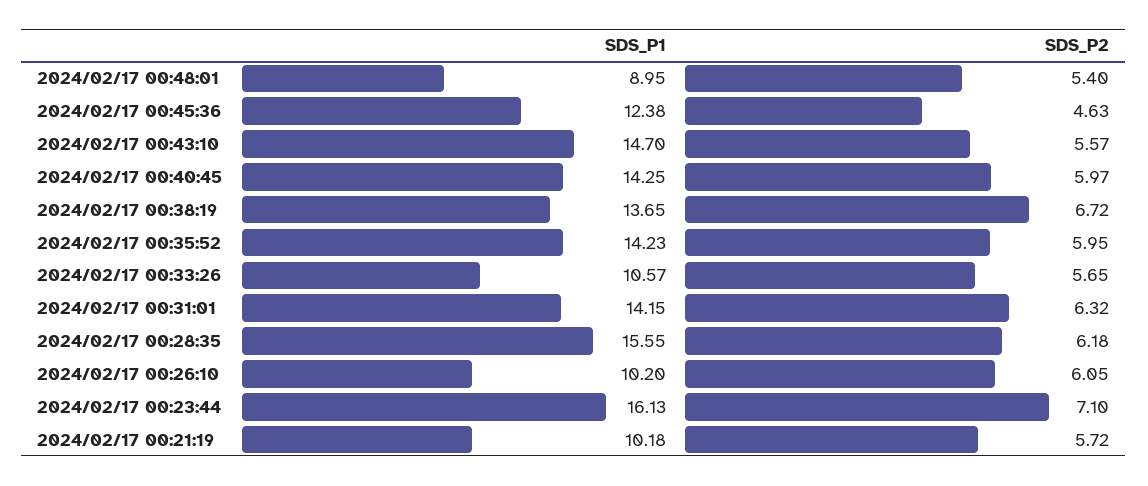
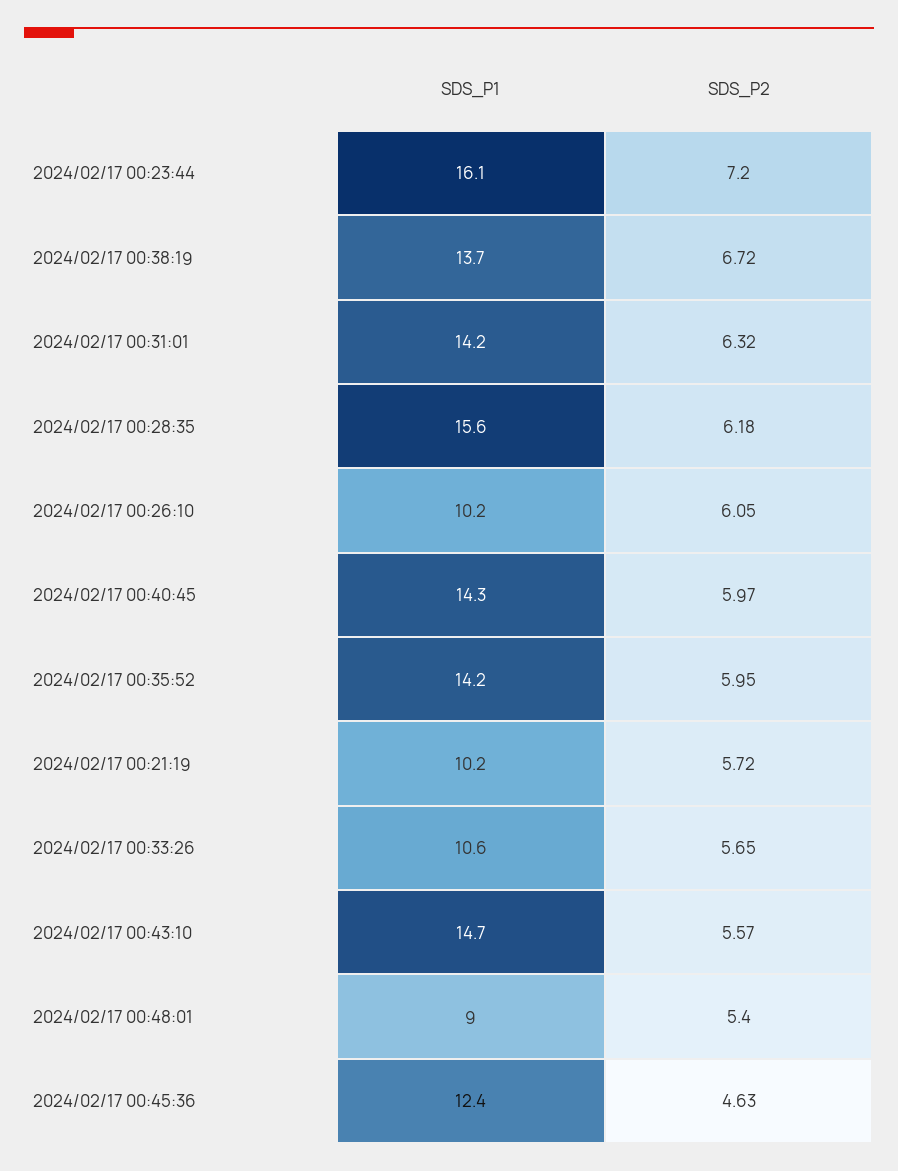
  {
    "SDS_P1": {
      "2024/02/17 00:48:01": 8.95,
      "2024/02/17 00:45:36": 12.38,
      "2024/02/17 00:43:10": 14.7,
      "2024/02/17 00:40:45": 14.25,
      "2024/02/17 00:38:19": 13.65,
      "2024/02/17 00:35:52": 14.23,
      "2024/02/17 00:33:26": 10.57,
      "2024/02/17 00:31:01": 14.15,
      "2024/02/17 00:28:35": 15.55,
      "2024/02/17 00:26:10": 10.2,
      "2024/02/17 00:23:44": 16.13,
      "2024/02/17 00:21:19": 10.18
    },
    "SDS_P2": {
      "2024/02/17 00:48:01": 5.4,
      "2024/02/17 00:45:36": 4.63,
      "2024/02/17 00:43:10": 5.57,
      "2024/02/17 00:40:45": 5.97,
      "2024/02/17 00:38:19": 6.72,
      "2024/02/17 00:35:52": 5.95,
      "2024/02/17 00:33:26": 5.65,
      "2024/02/17 00:31:01": 6.32,
      "2024/02/17 00:28:35": 6.18,
      "2024/02/17 00:26:10": 6.05,
-     "2024/02/17 00:23:44": 7.1,
+     "2024/02/17 00:23:44": 7.2,
      "2024/02/17 00:21:19": 5.72
    }
  }

